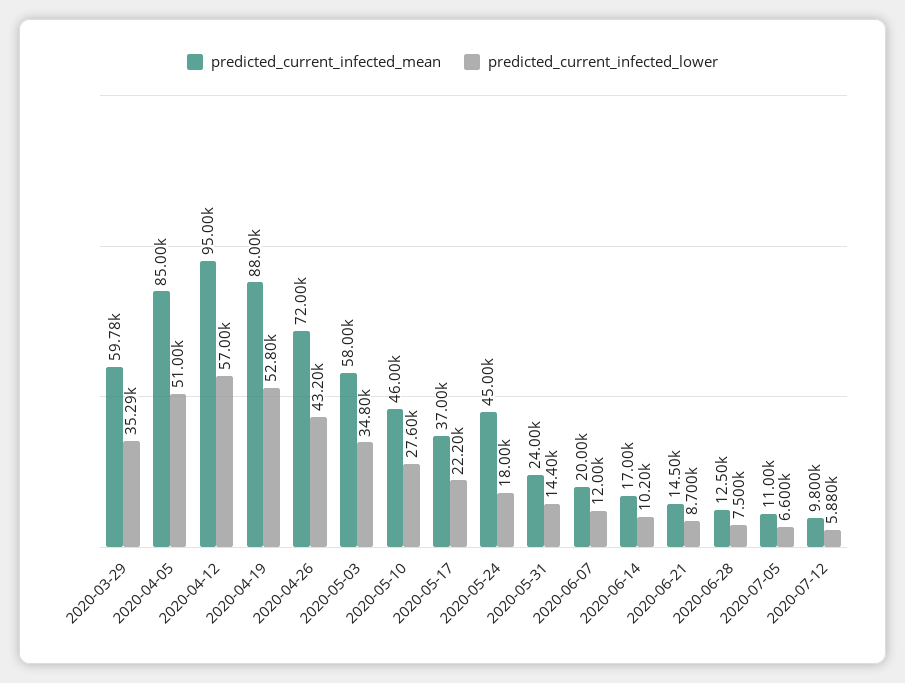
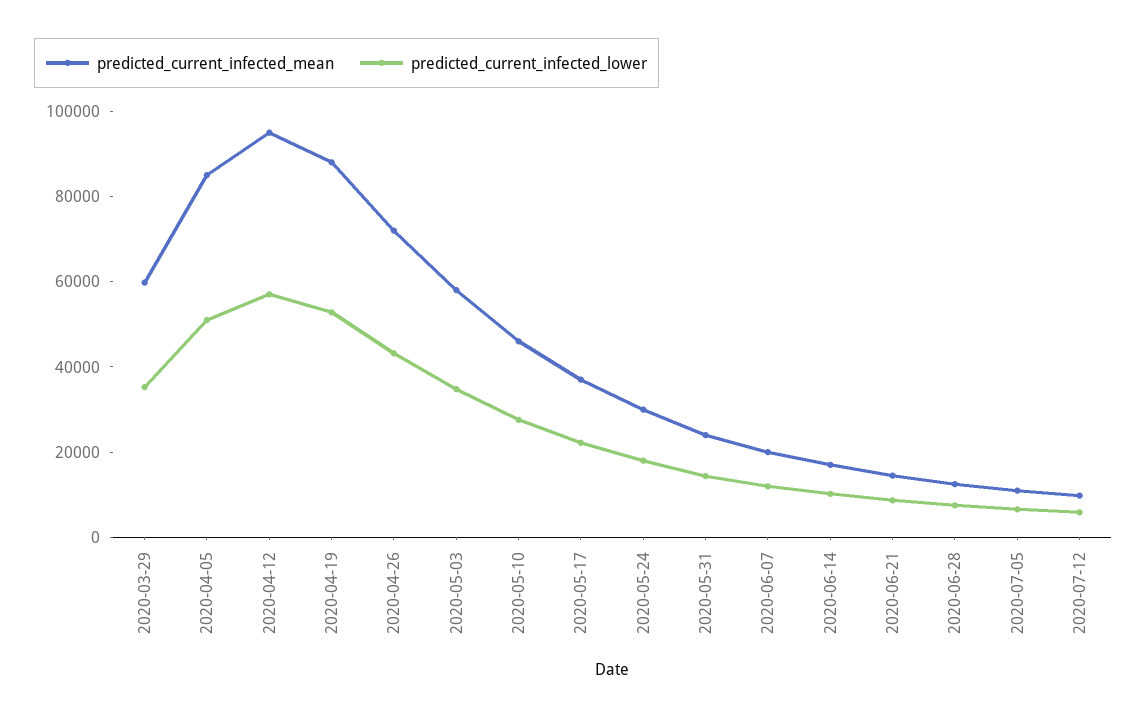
  {
    "predicted_current_infected_mean": {
      "2020-03-29": 59780,
      "2020-04-05": 85000,
      "2020-04-12": 95000,
      "2020-04-19": 88000,
      "2020-04-26": 72000,
      "2020-05-03": 58000,
      "2020-05-10": 46000,
      "2020-05-17": 37000,
-     "2020-05-24": 45000,
+     "2020-05-24": 30000,
      "2020-05-31": 24000,
      "2020-06-07": 20000,
      "2020-06-14": 17000,
      "2020-06-21": 14500,
      "2020-06-28": 12500,
      "2020-07-05": 11000,
      "2020-07-12": 9800
    },
    "predicted_current_infected_lower": {
      "2020-03-29": 35290,
      "2020-04-05": 51000,
      "2020-04-12": 57000,
      "2020-04-19": 52800,
      "2020-04-26": 43200,
      "2020-05-03": 34800,
      "2020-05-10": 27600,
      "2020-05-17": 22200,
      "2020-05-24": 18000,
      "2020-05-31": 14400,
      "2020-06-07": 12000,
      "2020-06-14": 10200,
      "2020-06-21": 8700,
      "2020-06-28": 7500,
      "2020-07-05": 6600,
      "2020-07-12": 5880
    }
  }

